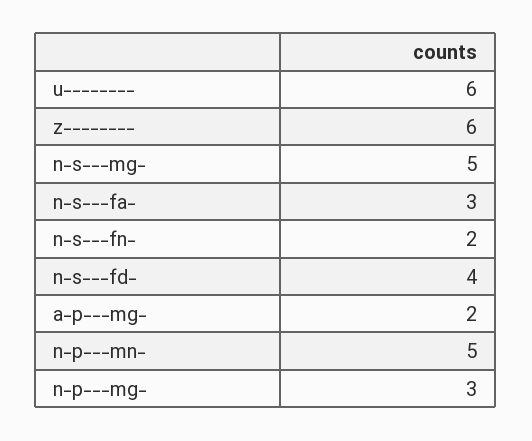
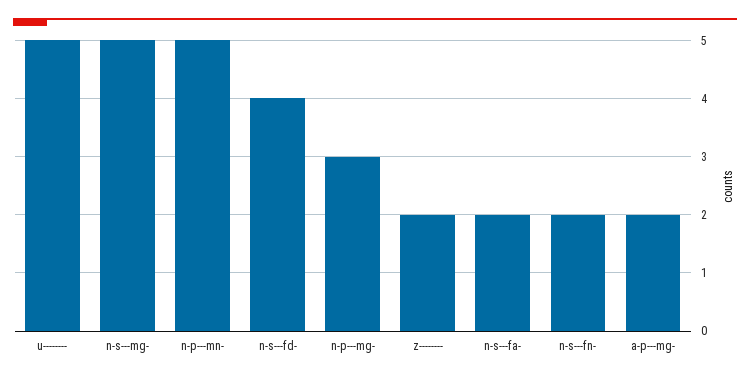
  {
-   "u--------": 6,
+   "u--------": 5,
-   "z--------": 6,
+   "z--------": 2,
    "n-s---mg-": 5,
-   "n-s---fa-": 3,
+   "n-s---fa-": 2,
    "n-s---fn-": 2,
    "n-s---fd-": 4,
    "a-p---mg-": 2,
    "n-p---mn-": 5,
    "n-p---mg-": 3
  }

